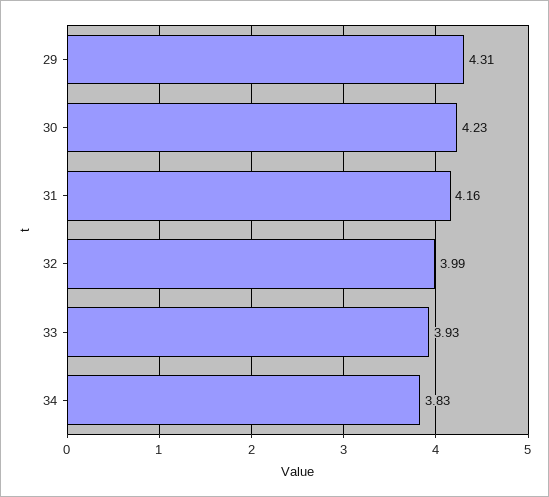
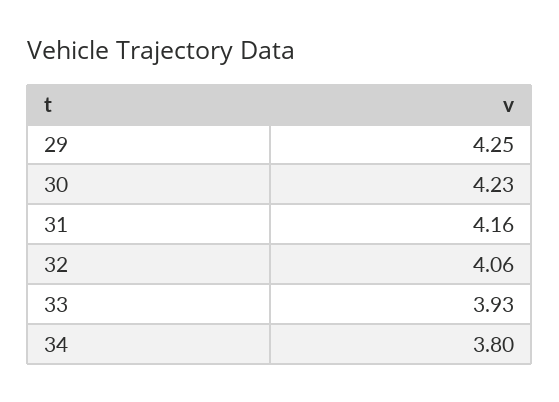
  {
-   "29": 4.31,
+   "29": 4.25,
    "30": 4.23,
    "31": 4.16,
-   "32": 3.99,
+   "32": 4.06,
    "33": 3.93,
-   "34": 3.83
+   "34": 3.8
  }

